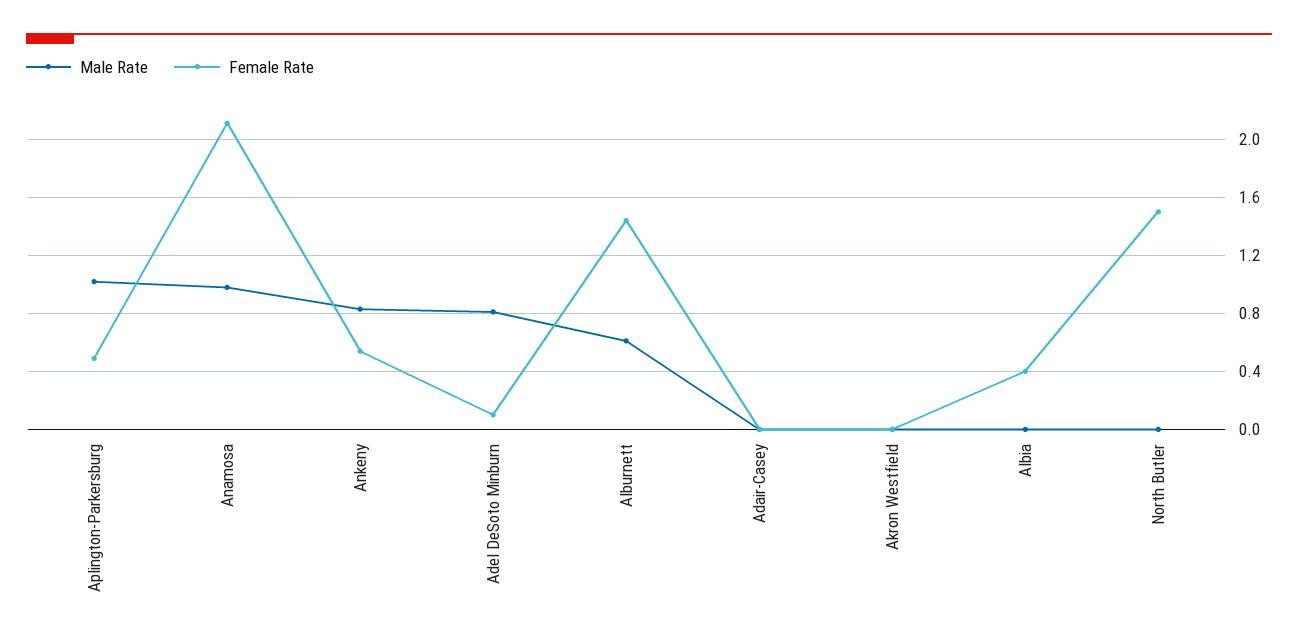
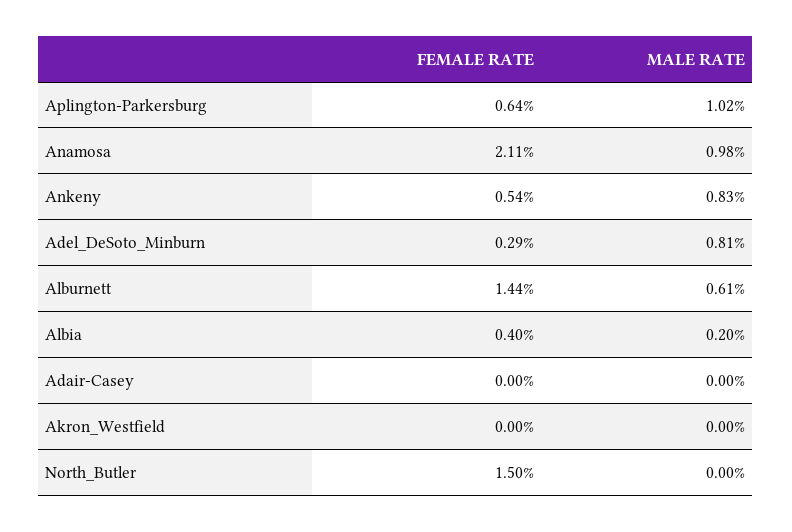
  {
    "Male Rate": {
      "Aplington-Parkersburg": 1.02,
      "Anamosa": 0.98,
      "Ankeny": 0.83,
      "Adel DeSoto Minburn": 0.81,
      "Alburnett": 0.61,
      "Adair-Casey": 0,
      "Akron Westfield": 0,
-     "Albia": 0,
+     "Albia": 0.2,
      "North Butler": 0
    },
    "Female Rate": {
-     "Aplington-Parkersburg": 0.5,
+     "Aplington-Parkersburg": 0.64,
      "Anamosa": 2.11,
      "Ankeny": 0.54,
-     "Adel DeSoto Minburn": 0.1,
+     "Adel DeSoto Minburn": 0.29,
      "Alburnett": 1.44,
      "Adair-Casey": 0,
      "Akron Westfield": 0,
      "Albia": 0.4,
      "North Butler": 1.5
    }
  }

